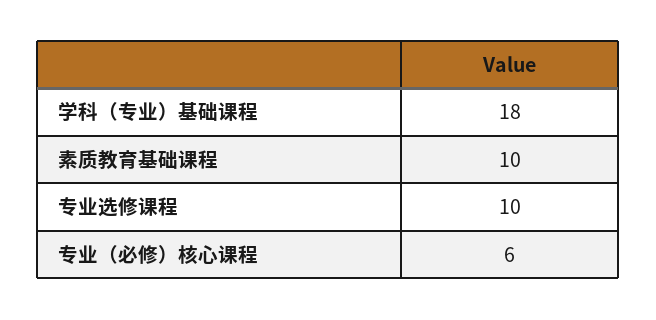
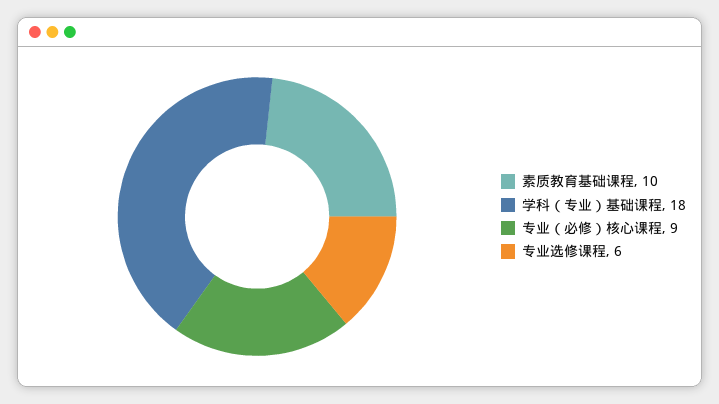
  {
    "学科（专业）基础课程": 18,
    "素质教育基础课程": 10,
-   "专业选修课程": 10,
+   "专业选修课程": 6,
-   "专业（必修）核心课程": 6
+   "专业（必修）核心课程": 9
  }

